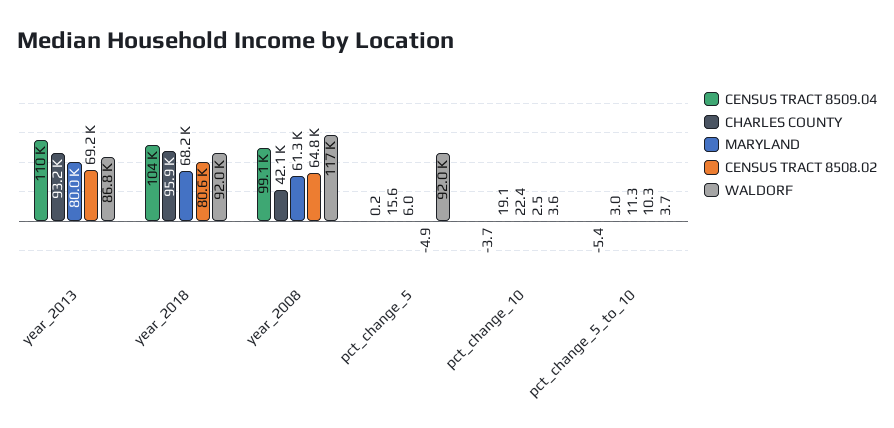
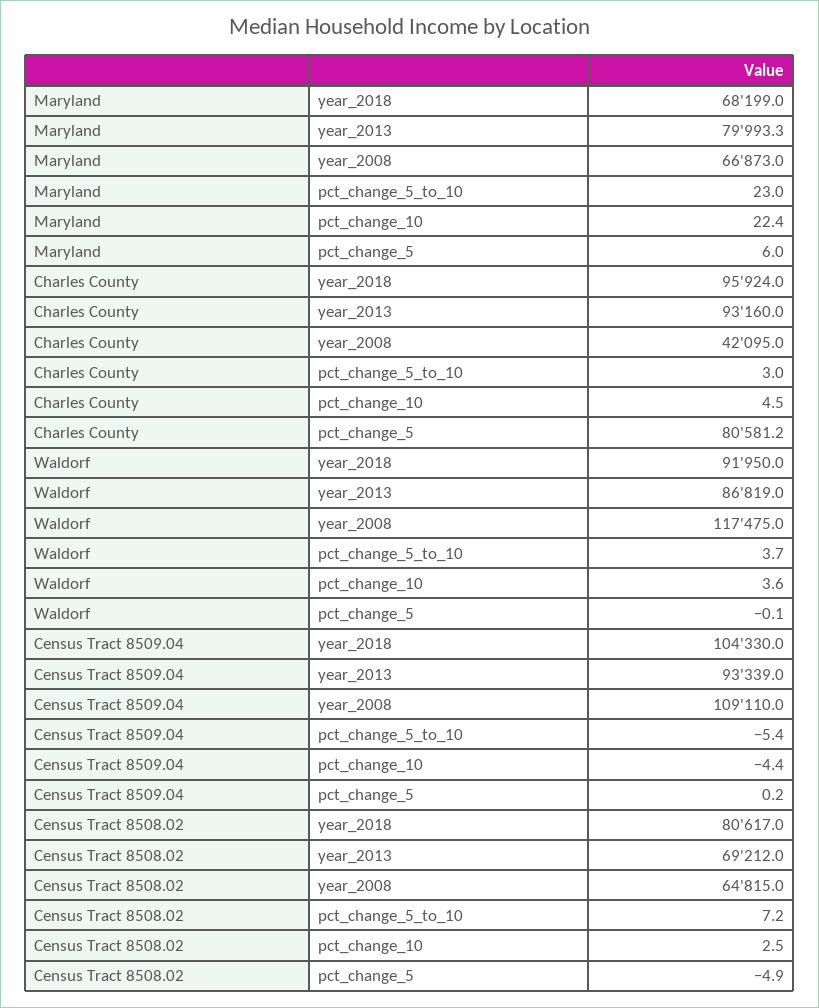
  {
    "CENSUS TRACT 8509.04": {
-     "year_2013": 110000,
+     "year_2013": 93339,
      "year_2018": 104330,
-     "year_2008": 99100,
+     "year_2008": 109110,
      "pct_change_5": 0.2,
-     "pct_change_10": -3.7,
+     "pct_change_10": -4.4,
      "pct_change_5_to_10": -5.4
    },
    "CHARLES COUNTY": {
      "year_2013": 93160,
      "year_2018": 95924,
      "year_2008": 42095,
-     "pct_change_5": 15.6,
+     "pct_change_5": 80581.2,
-     "pct_change_10": 19.1,
+     "pct_change_10": 4.5,
      "pct_change_5_to_10": 3
    },
    "MARYLAND": {
      "year_2013": 79993.3,
      "year_2018": 68199,
-     "year_2008": 61300,
+     "year_2008": 66873,
      "pct_change_5": 6,
      "pct_change_10": 22.4,
-     "pct_change_5_to_10": 11.3
+     "pct_change_5_to_10": 23
    },
    "CENSUS TRACT 8508.02": {
      "year_2013": 69212,
      "year_2018": 80617,
      "year_2008": 64815,
      "pct_change_5": -4.9,
      "pct_change_10": 2.5,
-     "pct_change_5_to_10": 10.3
+     "pct_change_5_to_10": 7.2
    },
    "WALDORF": {
      "year_2013": 86819,
      "year_2018": 91950,
      "year_2008": 117475,
-     "pct_change_5": 92000,
+     "pct_change_5": -0.1,
      "pct_change_10": 3.6,
      "pct_change_5_to_10": 3.7
    }
  }

